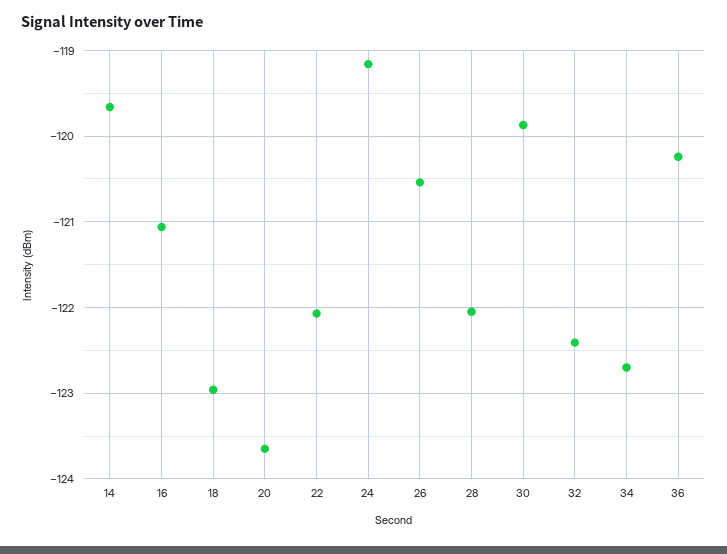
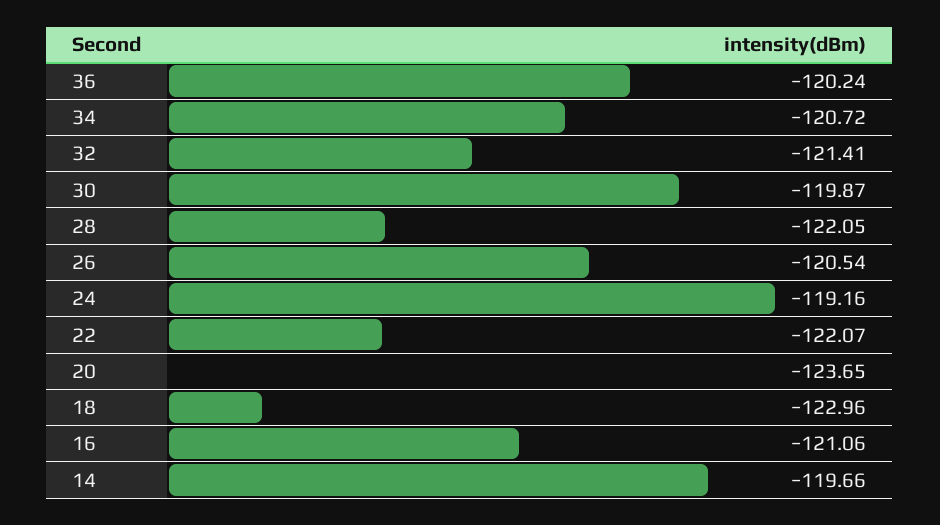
  {
    "14": -119.66,
    "16": -121.06,
    "18": -122.96,
    "20": -123.65,
    "22": -122.07,
    "24": -119.16,
    "26": -120.54,
    "28": -122.05,
    "30": -119.87,
-   "32": -122.4,
+   "32": -121.41,
-   "34": -122.7,
+   "34": -120.72,
    "36": -120.24
  }

